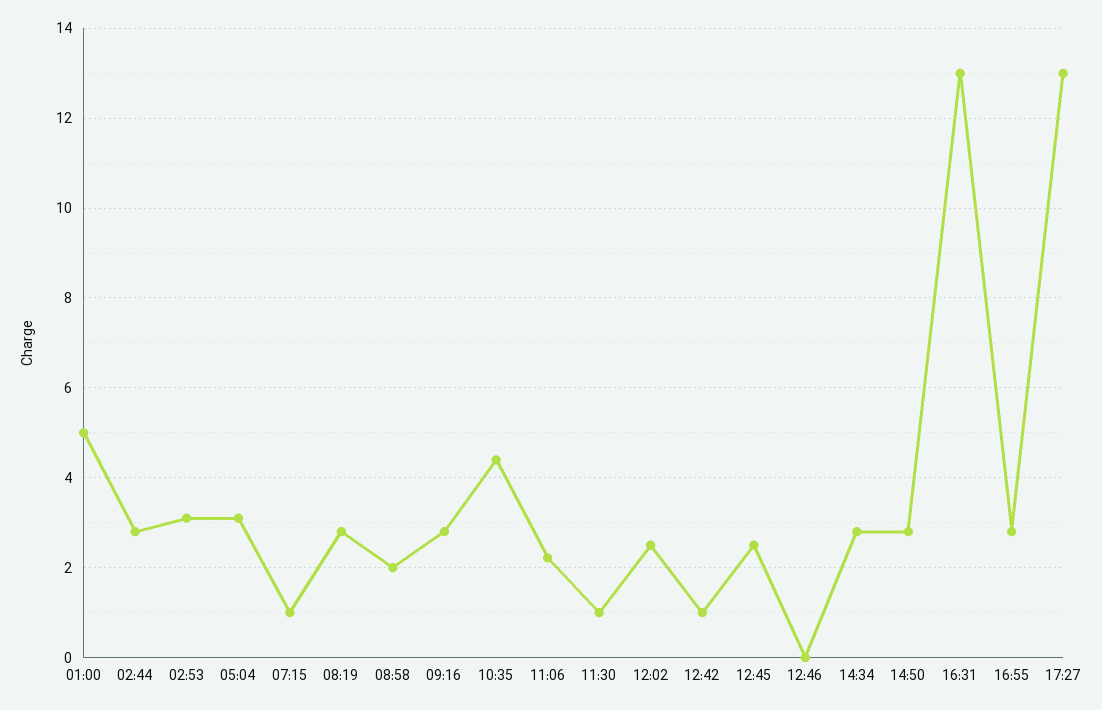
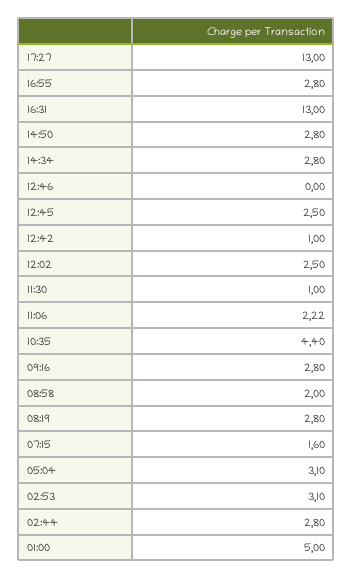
  {
    "01:00": 5,
    "02:44": 2.8,
    "02:53": 3.1,
    "05:04": 3.1,
-   "07:15": 1,
+   "07:15": 1.6,
    "08:19": 2.8,
    "08:58": 2,
    "09:16": 2.8,
    "10:35": 4.4,
    "11:06": 2.22,
    "11:30": 1,
    "12:02": 2.5,
    "12:42": 1,
    "12:45": 2.5,
    "12:46": 0,
    "14:34": 2.8,
    "14:50": 2.8,
    "16:31": 13,
    "16:55": 2.8,
    "17:27": 13
  }

